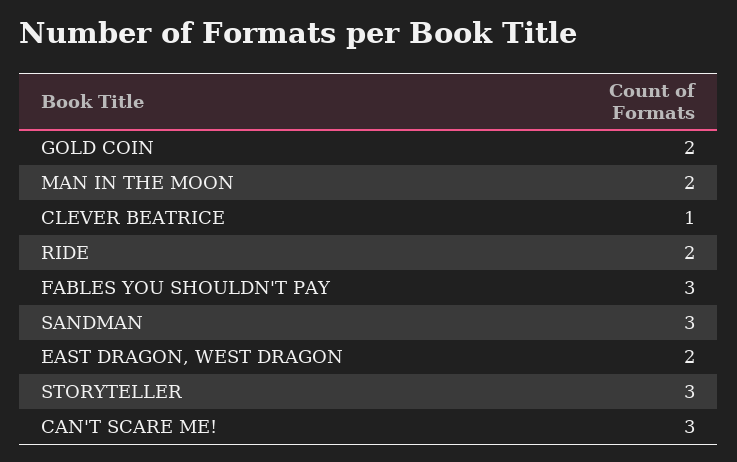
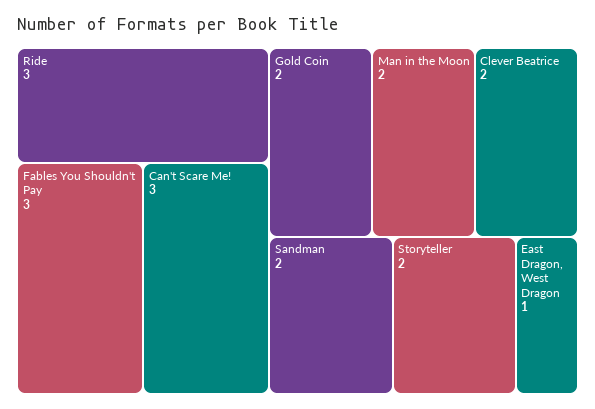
  {
    "GOLD COIN": 2,
    "MAN IN THE MOON": 2,
-   "CLEVER BEATRICE": 1,
+   "CLEVER BEATRICE": 2,
-   "RIDE": 2,
+   "RIDE": 3,
    "FABLES YOU SHOULDN'T PAY": 3,
-   "SANDMAN": 3,
+   "SANDMAN": 2,
-   "EAST DRAGON, WEST DRAGON": 2,
+   "EAST DRAGON, WEST DRAGON": 1,
-   "STORYTELLER": 3,
+   "STORYTELLER": 2,
    "CAN'T SCARE ME!": 3
  }

